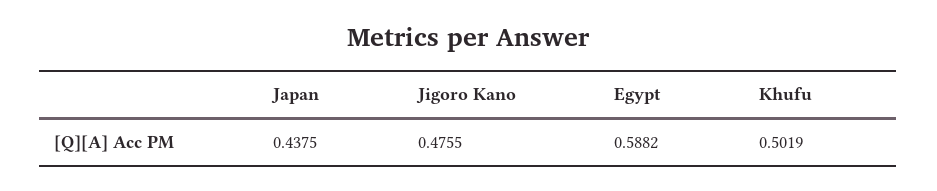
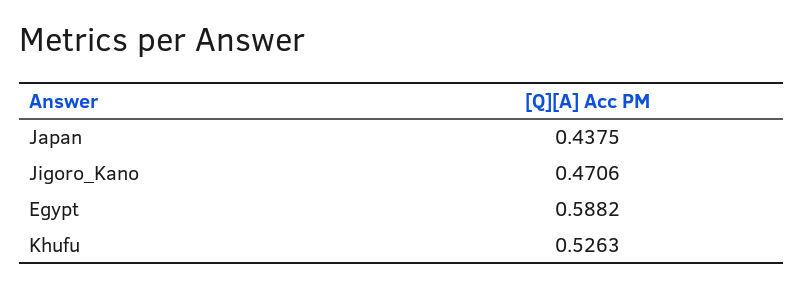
  {
    "Japan": 0.4375,
-   "Jigoro Kano": 0.4755,
+   "Jigoro Kano": 0.4706,
    "Egypt": 0.5882,
-   "Khufu": 0.5019
+   "Khufu": 0.5263
  }

